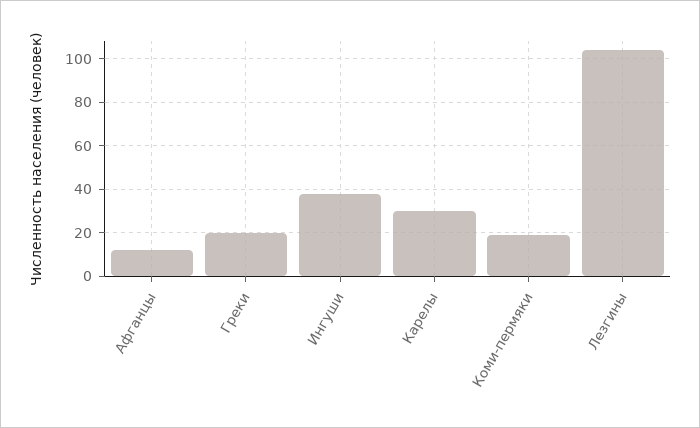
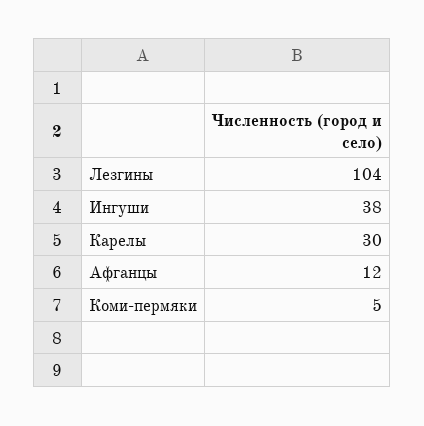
  {
    "Афганцы": 12,
-   "Греки": 20,
    "Ингуши": 38,
    "Карелы": 30,
-   "Коми-пермяки": 20,
+   "Коми-пермяки": 5,
    "Лезгины": 104
  }

